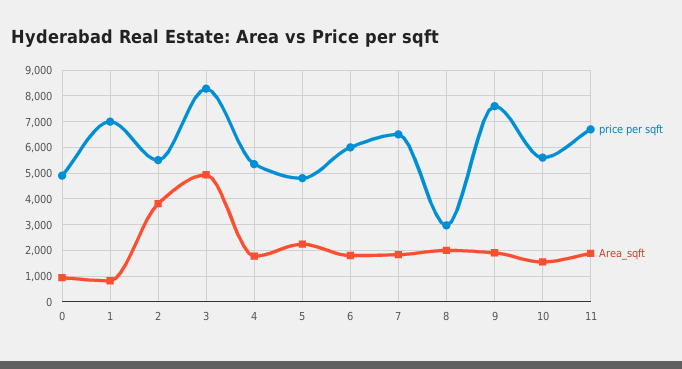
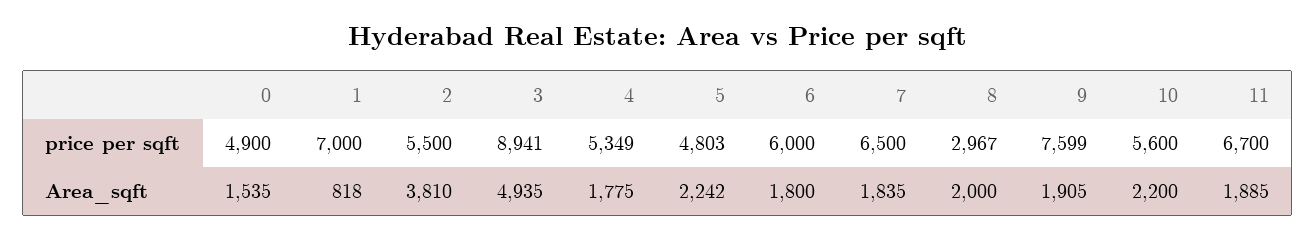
  {
    "price per sqft": {
      "0": 4900,
      "1": 7000,
      "2": 5500,
-     "3": 8250,
+     "3": 8941,
      "4": 5349,
      "5": 4803,
      "6": 6000,
      "7": 6500,
      "8": 2967,
      "9": 7599,
      "10": 5600,
      "11": 6700
    },
    "Area_sqft": {
-     "0": 1000,
+     "0": 1535,
      "1": 818,
      "2": 3810,
      "3": 4935,
      "4": 1775,
      "5": 2242,
      "6": 1800,
      "7": 1835,
      "8": 2000,
      "9": 1905,
-     "10": 1500,
+     "10": 2200,
      "11": 1885
    }
  }

